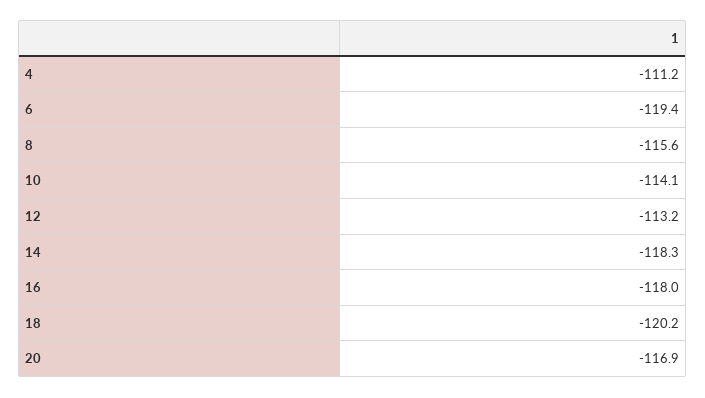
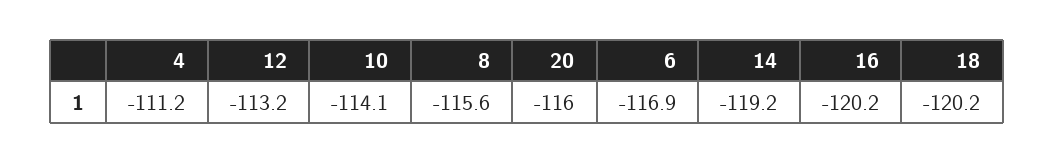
  {
    "4": -111.2,
-   "6": -119.4,
+   "6": -116.9,
    "8": -115.6,
    "10": -114.1,
    "12": -113.2,
-   "14": -118.3,
+   "14": -119.2,
-   "16": -118,
+   "16": -120.2,
    "18": -120.2,
-   "20": -116.9
+   "20": -116
  }

